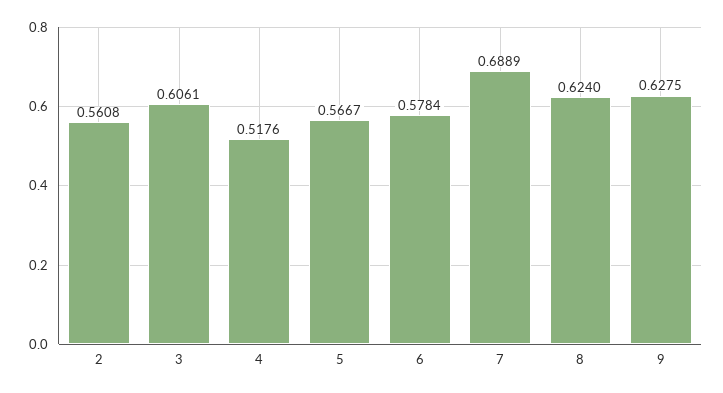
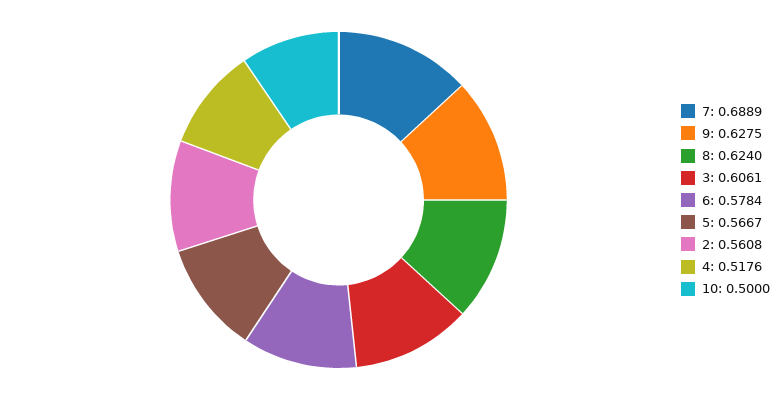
  {
    "2": 0.5608,
    "3": 0.6061,
    "4": 0.5176,
    "5": 0.5667,
    "6": 0.5784,
    "7": 0.6889,
    "8": 0.624,
-   "9": 0.6275
+   "9": 0.6275,
+   "10": 0.5
  }

